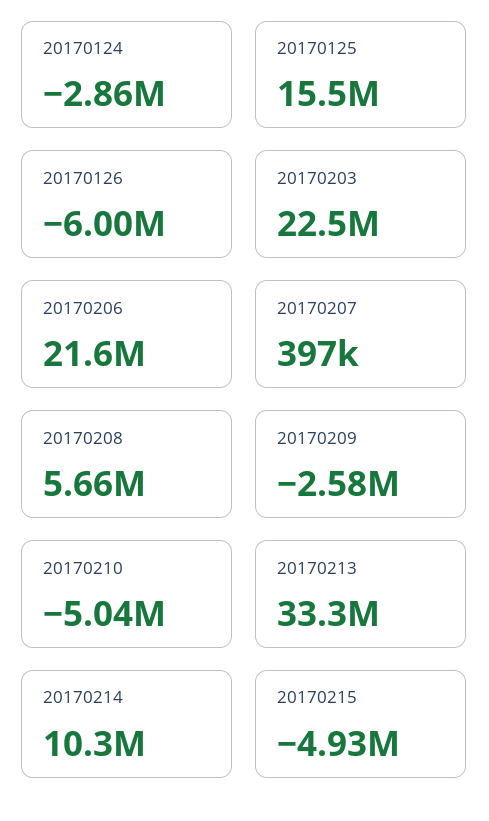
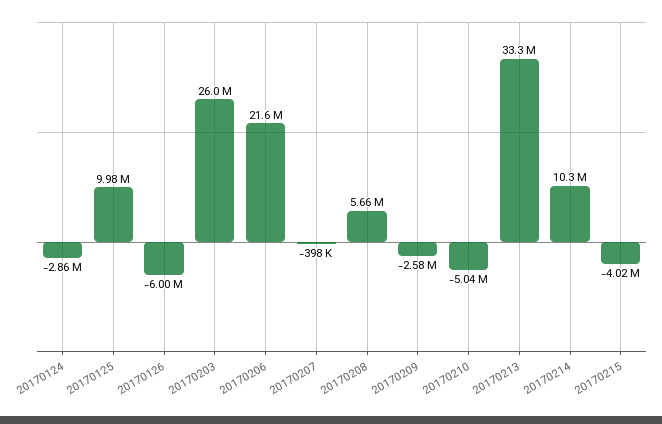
  {
    "20170124": -2860000,
-   "20170125": 15500000,
+   "20170125": 9980000,
    "20170126": -6000000,
-   "20170203": 22500000,
+   "20170203": 26000000,
    "20170206": 21600000,
-   "20170207": 397000,
+   "20170207": -398000,
    "20170208": 5660000,
    "20170209": -2580000,
    "20170210": -5040000,
    "20170213": 33300000,
    "20170214": 10300000,
-   "20170215": -4930000
+   "20170215": -4020000
  }

